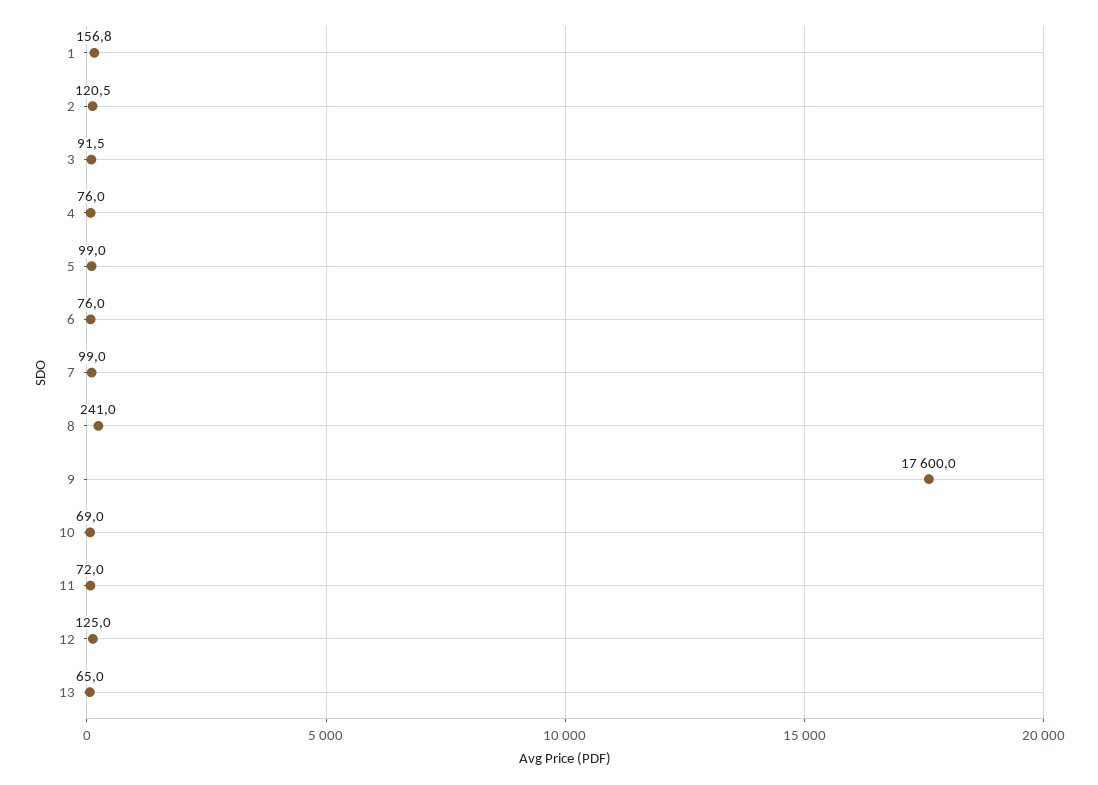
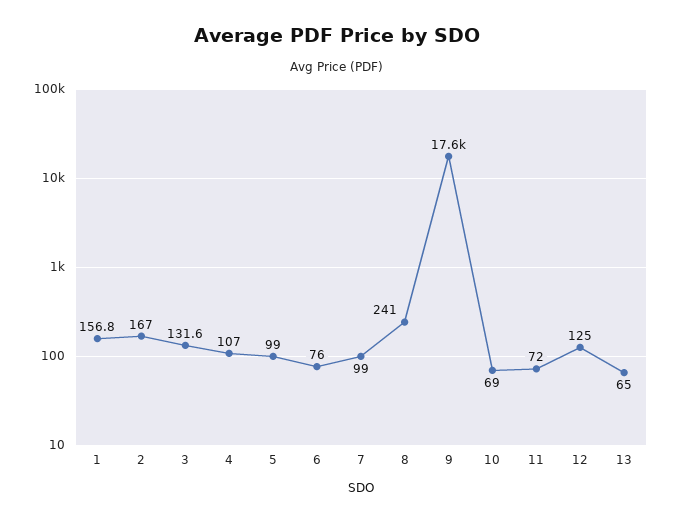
  {
    "1": 156.8,
-   "2": 120.5,
+   "2": 167,
-   "3": 91.5,
+   "3": 131.6,
-   "4": 76,
+   "4": 107,
    "5": 99,
    "6": 76,
    "7": 99,
    "8": 241,
    "9": 17600,
    "10": 69,
    "11": 72,
    "12": 125,
    "13": 65
  }

